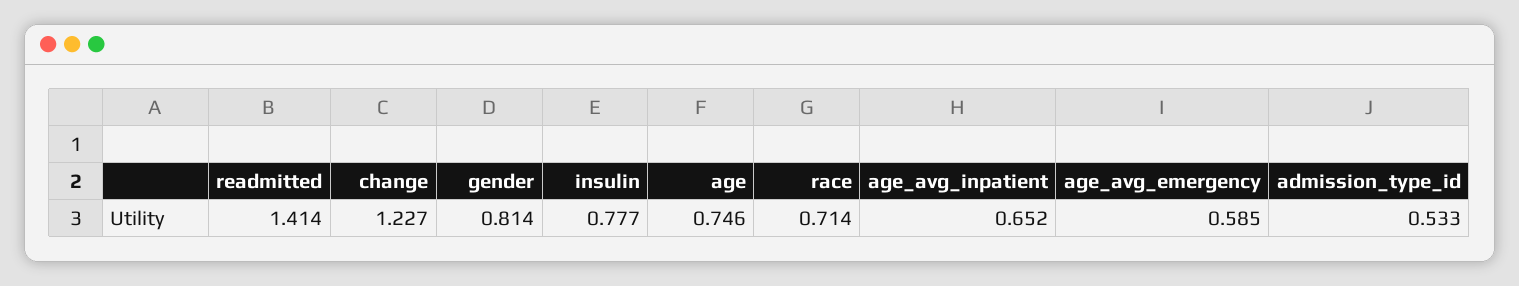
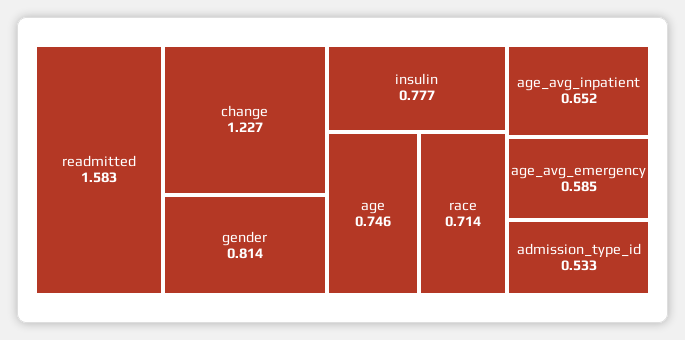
  {
-   "readmitted": 1.414,
+   "readmitted": 1.583,
    "change": 1.227,
    "gender": 0.814,
    "insulin": 0.777,
    "age": 0.746,
    "race": 0.714,
    "age_avg_inpatient": 0.652,
    "age_avg_emergency": 0.585,
    "admission_type_id": 0.533
  }

